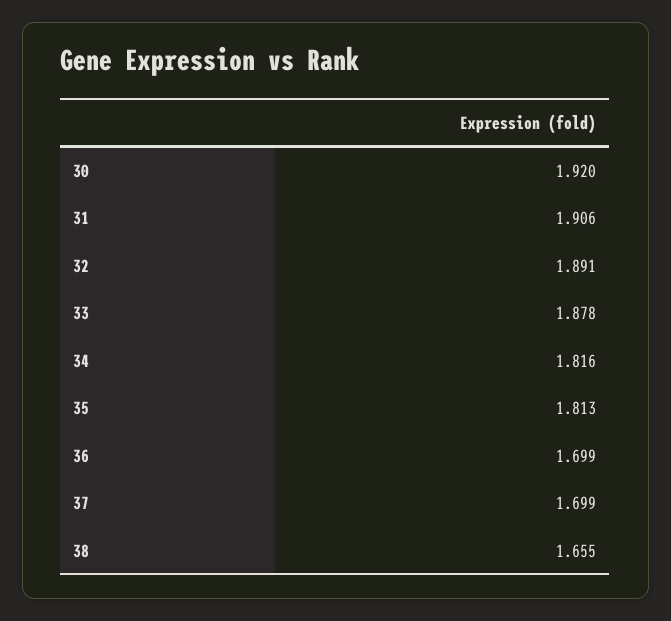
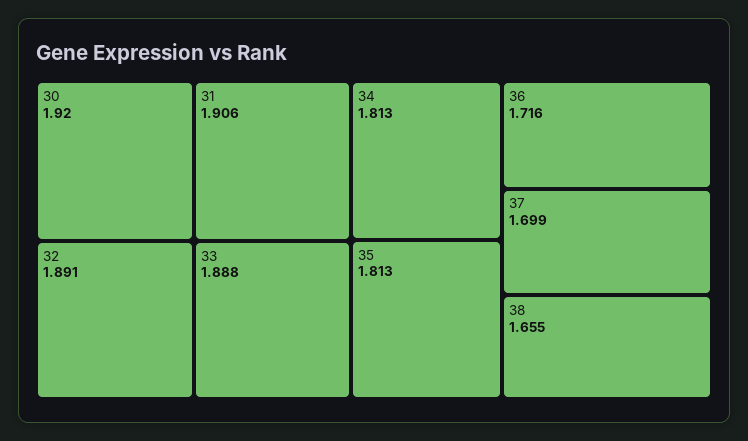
  {
    "30": 1.92,
    "31": 1.906,
    "32": 1.891,
-   "33": 1.878,
+   "33": 1.888,
-   "34": 1.816,
+   "34": 1.813,
    "35": 1.813,
-   "36": 1.699,
+   "36": 1.716,
    "37": 1.699,
    "38": 1.655
  }

